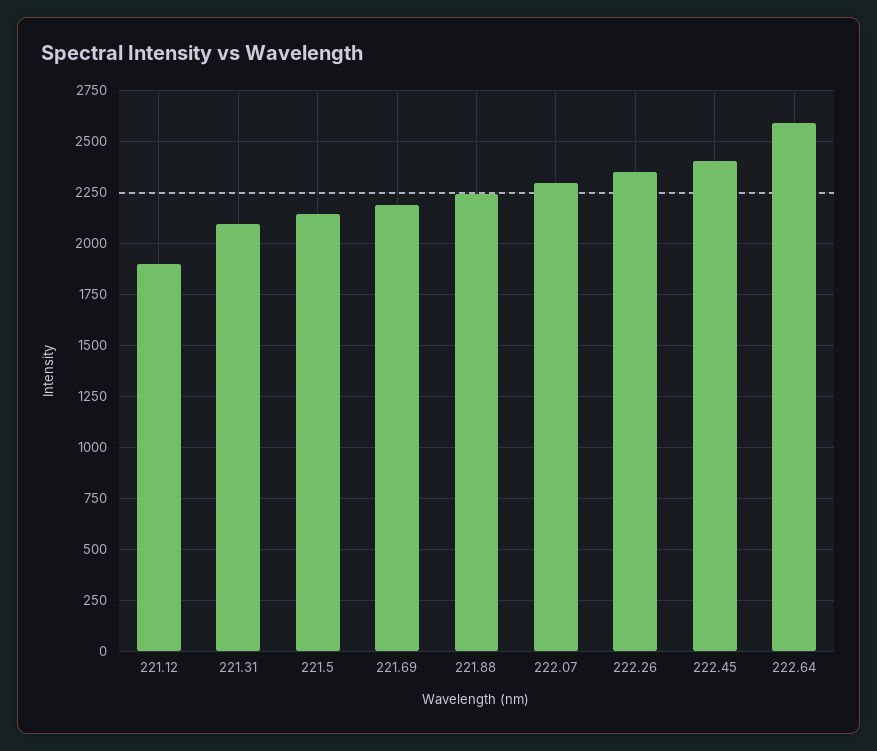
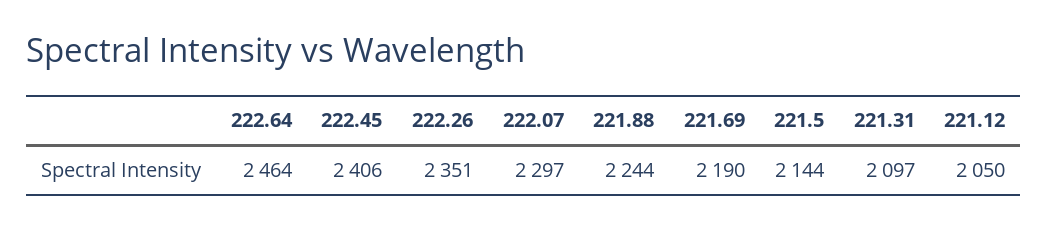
  {
-   "221.12": 1900,
+   "221.12": 2050,
    "221.31": 2097,
    "221.5": 2144,
    "221.69": 2190,
    "221.88": 2244,
    "222.07": 2297,
    "222.26": 2351,
    "222.45": 2406,
-   "222.64": 2600
+   "222.64": 2464
  }

